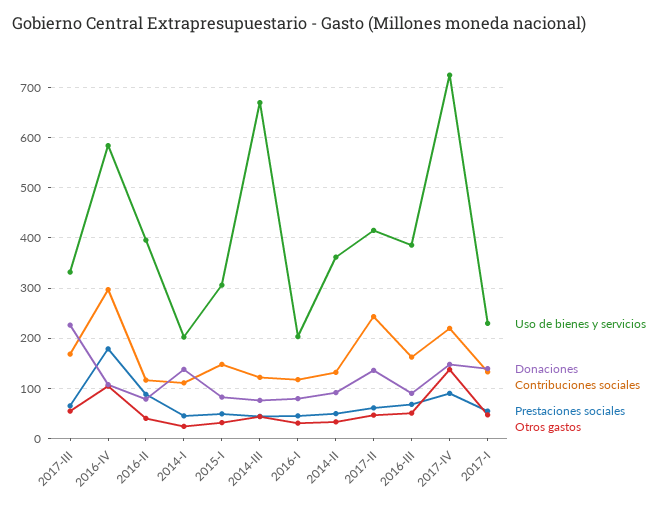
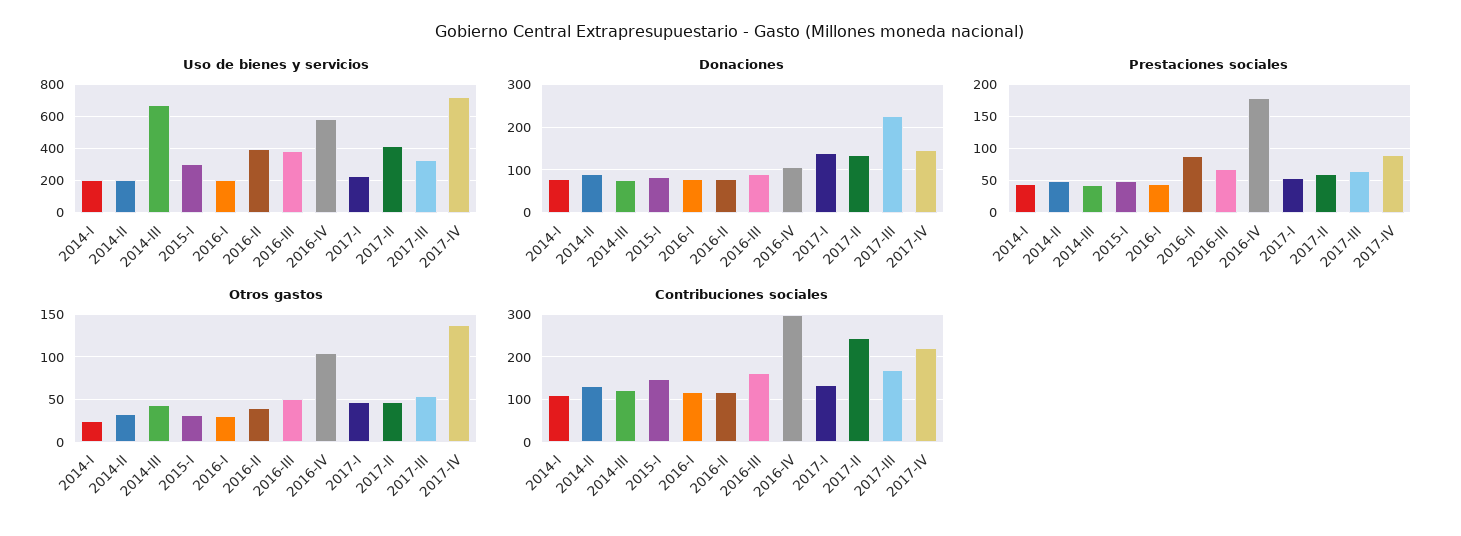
  {
    "Uso de bienes y servicios": {
      "2017-III": 340,
      "2016-IV": 580,
      "2016-II": 400,
      "2014-I": 200,
      "2015-I": 300,
      "2014-III": 660,
      "2016-I": 200,
-     "2014-II": 360,
+     "2014-II": 200,
      "2017-II": 420,
      "2016-III": 380,
      "2017-IV": 720,
      "2017-I": 220
    },
    "Donaciones": {
      "2017-III": 220,
      "2016-IV": 100,
      "2016-II": 80,
-     "2014-I": 140,
+     "2014-I": 80,
      "2015-I": 80,
      "2014-III": 80,
      "2016-I": 80,
      "2014-II": 100,
      "2017-II": 140,
      "2016-III": 80,
      "2017-IV": 140,
      "2017-I": 140
    },
    "Contribuciones sociales": {
      "2017-III": 160,
      "2016-IV": 300,
      "2016-II": 120,
      "2014-I": 120,
      "2015-I": 140,
      "2014-III": 120,
      "2016-I": 120,
      "2014-II": 140,
      "2017-II": 240,
      "2016-III": 160,
      "2017-IV": 220,
      "2017-I": 140
    },
    "Prestaciones sociales": {
      "2017-III": 70,
      "2016-IV": 180,
      "2016-II": 90,
      "2014-I": 50,
      "2015-I": 50,
      "2014-III": 40,
      "2016-I": 50,
      "2014-II": 50,
      "2017-II": 60,
      "2016-III": 70,
      "2017-IV": 90,
      "2017-I": 50
    },
    "Otros gastos": {
      "2017-III": 50,
      "2016-IV": 100,
      "2016-II": 40,
      "2014-I": 20,
      "2015-I": 30,
      "2014-III": 40,
      "2016-I": 30,
      "2014-II": 30,
      "2017-II": 50,
      "2016-III": 50,
      "2017-IV": 140,
      "2017-I": 50
    }
  }

